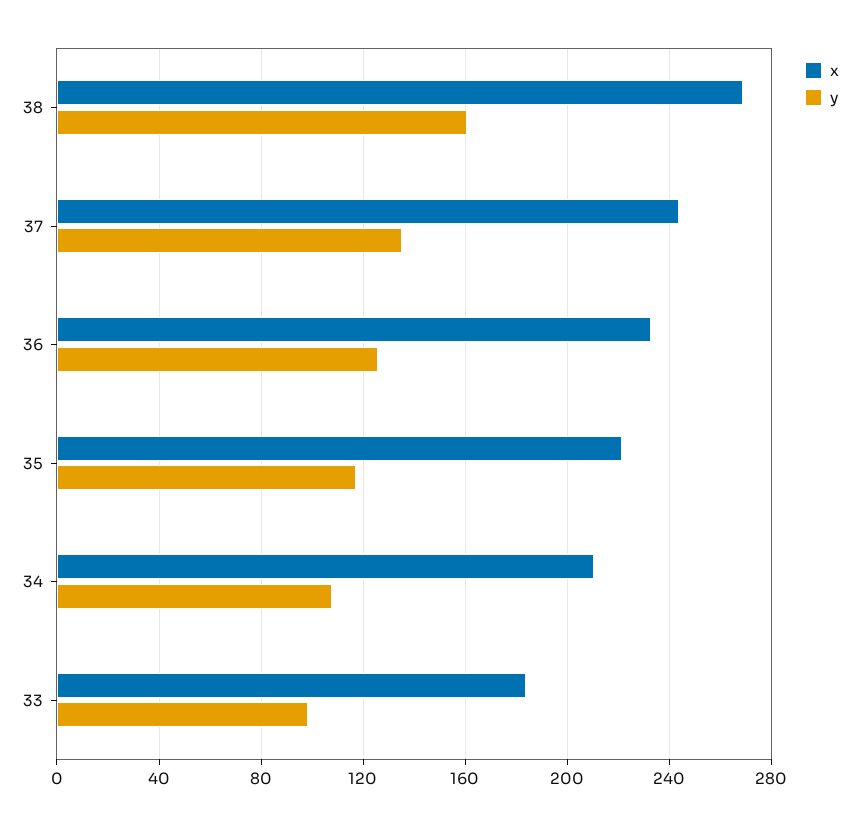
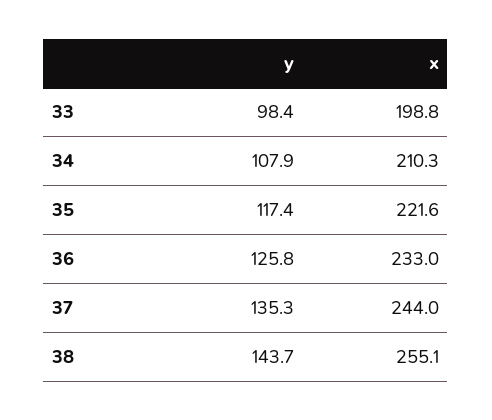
  {
    "x": {
-     "38": 270,
+     "38": 255.1,
      "37": 244,
      "36": 233,
      "35": 221.6,
      "34": 210.3,
-     "33": 185
+     "33": 198.8
    },
    "y": {
-     "38": 160,
+     "38": 143.7,
      "37": 135.3,
      "36": 125.8,
      "35": 117.4,
      "34": 107.9,
      "33": 98.4
    }
  }

